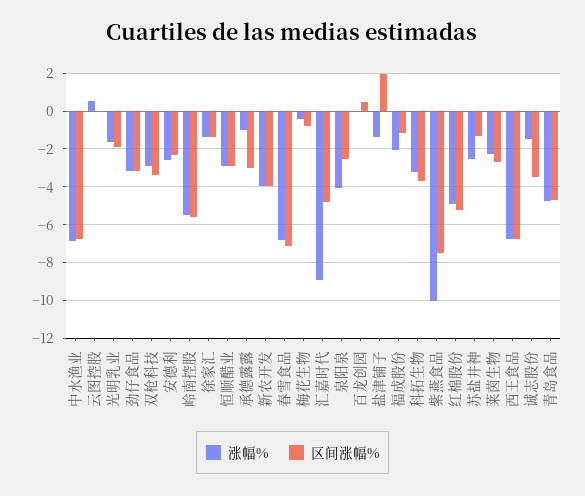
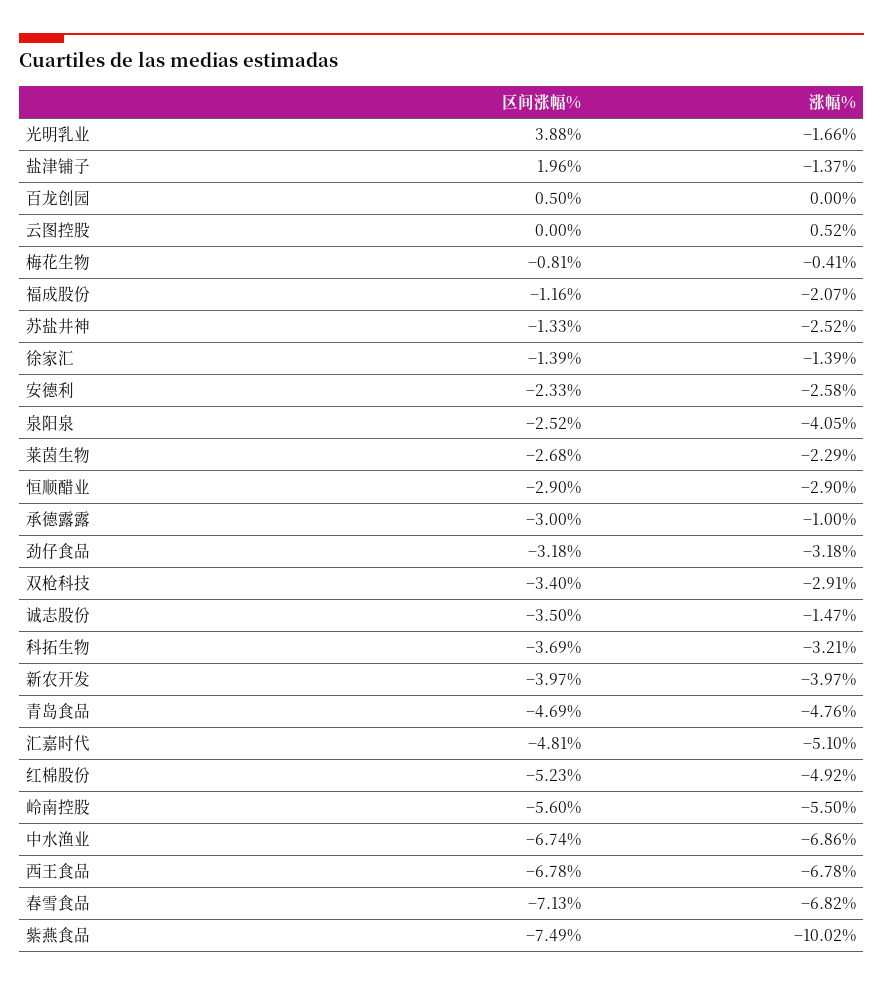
  {
    "涨幅%": {
      "中水渔业": -6.86,
      "云图控股": 0.52,
      "光明乳业": -1.66,
      "劲仔食品": -3.18,
      "双枪科技": -2.91,
      "安德利": -2.58,
      "岭南控股": -5.5,
      "徐家汇": -1.39,
      "恒顺醋业": -2.9,
      "承德露露": -1,
      "新农开发": -3.97,
      "春雪食品": -6.82,
      "梅花生物": -0.41,
-     "汇嘉时代": -9,
+     "汇嘉时代": -5.1,
      "泉阳泉": -4.05,
      "百龙创园": 0,
      "盐津铺子": -1.37,
      "福成股份": -2.07,
      "科拓生物": -3.21,
      "紫燕食品": -10.02,
      "红棉股份": -4.92,
      "苏盐井神": -2.52,
      "莱茵生物": -2.29,
      "西王食品": -6.78,
      "诚志股份": -1.47,
      "青岛食品": -4.76
    },
    "区间涨幅%": {
      "中水渔业": -6.74,
      "云图控股": 0,
-     "光明乳业": -2,
+     "光明乳业": 3.88,
      "劲仔食品": -3.18,
      "双枪科技": -3.4,
      "安德利": -2.33,
      "岭南控股": -5.6,
      "徐家汇": -1.39,
      "恒顺醋业": -2.9,
      "承德露露": -3,
      "新农开发": -3.97,
      "春雪食品": -7.13,
      "梅花生物": -0.81,
      "汇嘉时代": -4.81,
      "泉阳泉": -2.52,
      "百龙创园": 0.5,
      "盐津铺子": 1.96,
      "福成股份": -1.16,
      "科拓生物": -3.69,
      "紫燕食品": -7.49,
      "红棉股份": -5.23,
      "苏盐井神": -1.33,
      "莱茵生物": -2.68,
      "西王食品": -6.78,
      "诚志股份": -3.5,
      "青岛食品": -4.69
    }
  }

